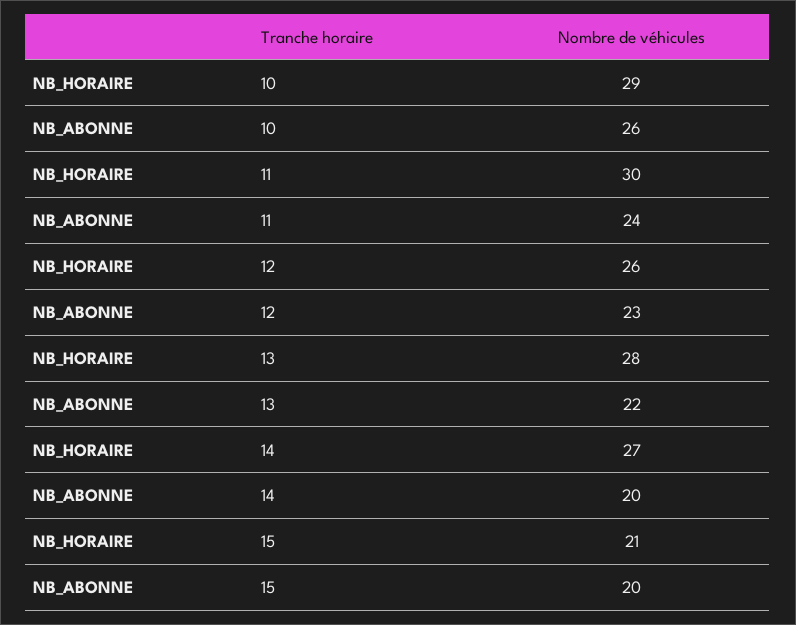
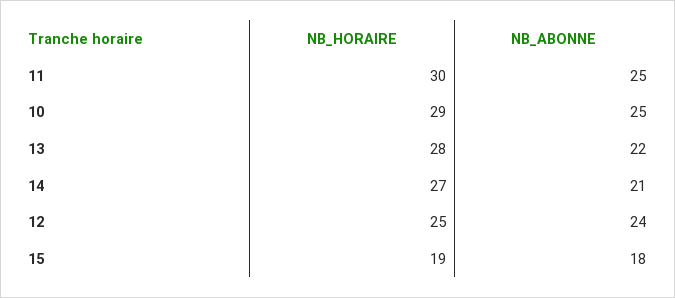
  {
    "NB_HORAIRE": {
      "10": 29,
      "11": 30,
-     "12": 26,
+     "12": 25,
      "13": 28,
      "14": 27,
-     "15": 21
+     "15": 19
    },
    "NB_ABONNE": {
-     "10": 26,
+     "10": 25,
-     "11": 24,
+     "11": 25,
-     "12": 23,
+     "12": 24,
      "13": 22,
-     "14": 20,
+     "14": 21,
-     "15": 20
+     "15": 18
    }
  }

